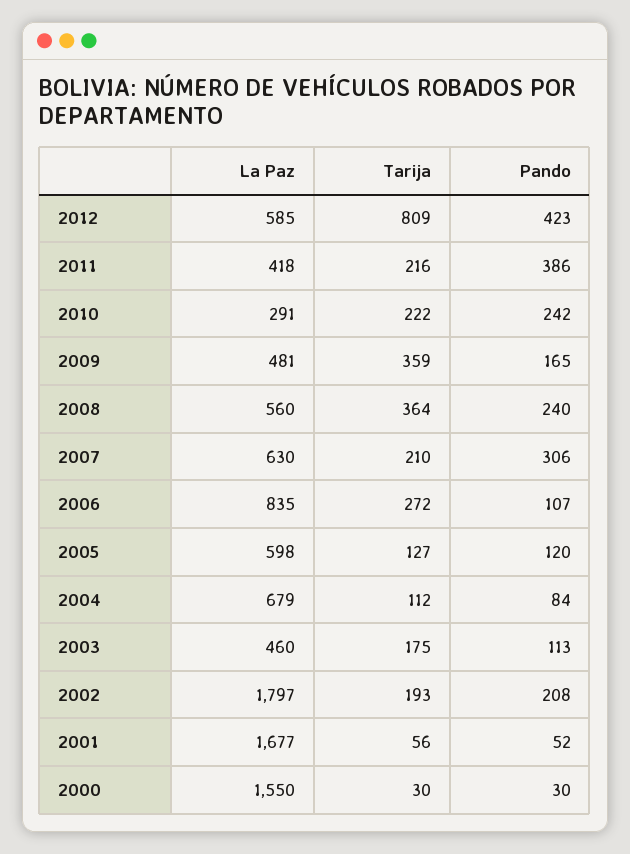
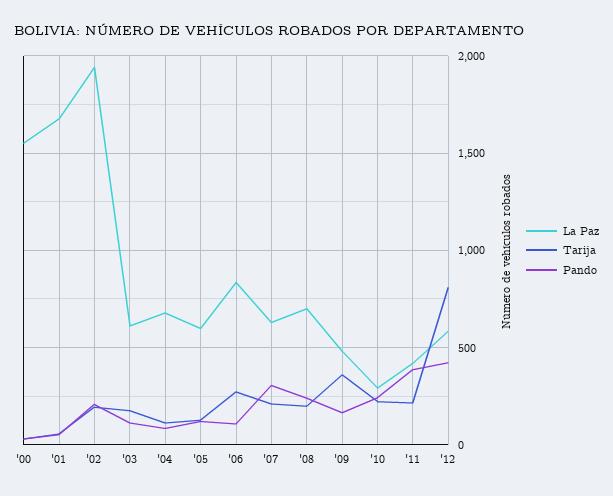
  {
    "La Paz": {
      "2012": 585,
      "2011": 418,
      "2010": 291,
      "2009": 481,
-     "2008": 560,
+     "2008": 700,
      "2007": 630,
      "2006": 835,
      "2005": 598,
      "2004": 679,
-     "2003": 460,
+     "2003": 600,
-     "2002": 1797,
+     "2002": 1950,
      "2001": 1677,
      "2000": 1550
    },
    "Tarija": {
      "2012": 809,
      "2011": 216,
      "2010": 222,
      "2009": 359,
-     "2008": 364,
+     "2008": 200,
      "2007": 210,
      "2006": 272,
      "2005": 127,
      "2004": 112,
      "2003": 175,
      "2002": 193,
      "2001": 56,
      "2000": 30
    },
    "Pando": {
      "2012": 423,
      "2011": 386,
      "2010": 242,
      "2009": 165,
      "2008": 240,
      "2007": 306,
      "2006": 107,
      "2005": 120,
      "2004": 84,
      "2003": 113,
      "2002": 208,
      "2001": 52,
      "2000": 30
    }
  }

